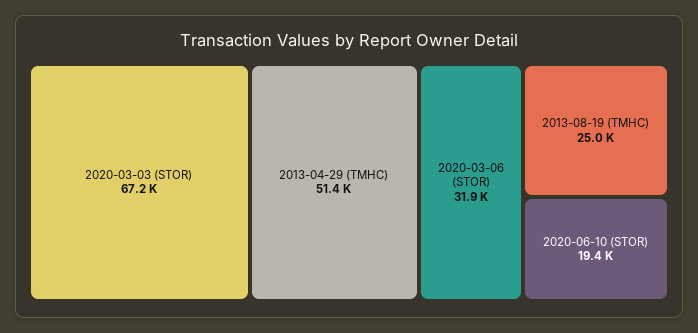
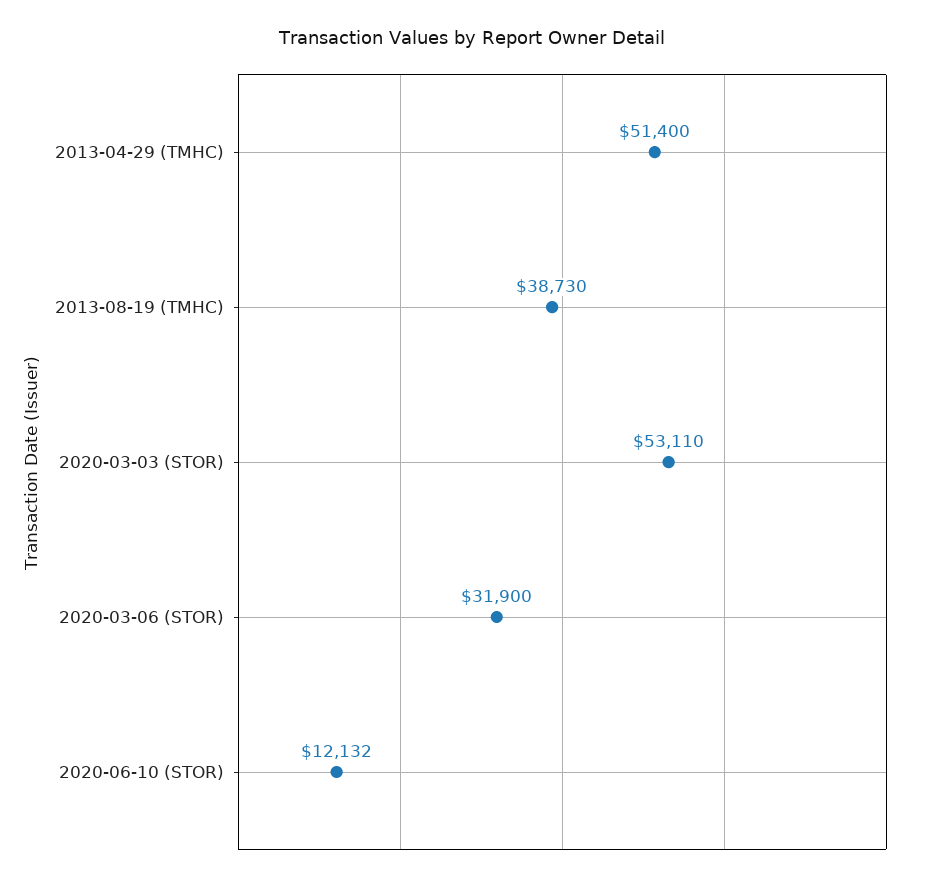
  {
-   "2020-03-03 (STOR)": 67200,
+   "2020-03-03 (STOR)": 53110,
    "2013-04-29 (TMHC)": 51400,
    "2020-03-06 (STOR)": 31900,
-   "2013-08-19 (TMHC)": 25000,
+   "2013-08-19 (TMHC)": 38730,
-   "2020-06-10 (STOR)": 19400
+   "2020-06-10 (STOR)": 12132
  }

